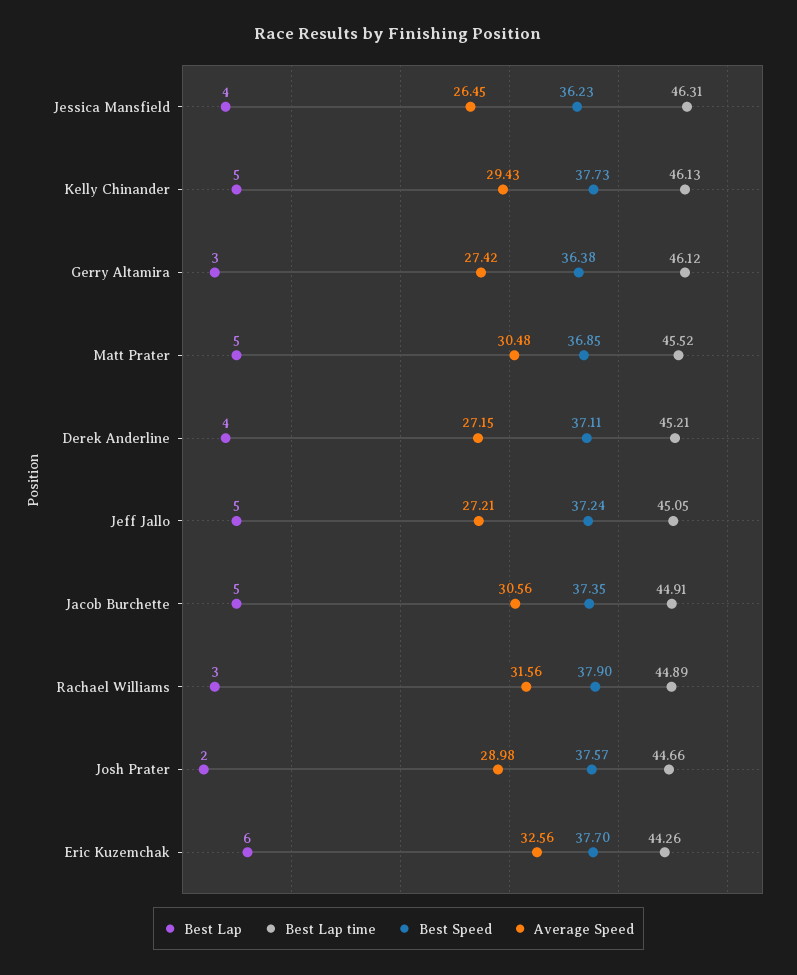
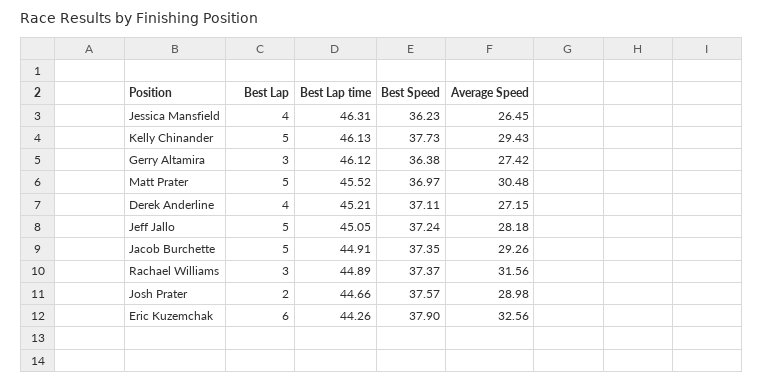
  {
    "Best Lap": {
      "Jessica Mansfield": 4,
      "Kelly Chinander": 5,
      "Gerry Altamira": 3,
      "Matt Prater": 5,
      "Derek Anderline": 4,
      "Jeff Jallo": 5,
      "Jacob Burchette": 5,
      "Rachael Williams": 3,
      "Josh Prater": 2,
      "Eric Kuzemchak": 6
    },
    "Best Lap time": {
      "Jessica Mansfield": 46.31,
      "Kelly Chinander": 46.13,
      "Gerry Altamira": 46.12,
      "Matt Prater": 45.52,
      "Derek Anderline": 45.21,
      "Jeff Jallo": 45.05,
      "Jacob Burchette": 44.91,
      "Rachael Williams": 44.89,
      "Josh Prater": 44.66,
      "Eric Kuzemchak": 44.26
    },
    "Best Speed": {
      "Jessica Mansfield": 36.23,
      "Kelly Chinander": 37.73,
      "Gerry Altamira": 36.38,
-     "Matt Prater": 36.85,
+     "Matt Prater": 36.97,
      "Derek Anderline": 37.11,
      "Jeff Jallo": 37.24,
      "Jacob Burchette": 37.35,
-     "Rachael Williams": 37.9,
+     "Rachael Williams": 37.37,
      "Josh Prater": 37.57,
-     "Eric Kuzemchak": 37.7
+     "Eric Kuzemchak": 37.9
    },
    "Average Speed": {
      "Jessica Mansfield": 26.45,
      "Kelly Chinander": 29.43,
      "Gerry Altamira": 27.42,
      "Matt Prater": 30.48,
      "Derek Anderline": 27.15,
-     "Jeff Jallo": 27.21,
+     "Jeff Jallo": 28.18,
-     "Jacob Burchette": 30.56,
+     "Jacob Burchette": 29.26,
      "Rachael Williams": 31.56,
      "Josh Prater": 28.98,
      "Eric Kuzemchak": 32.56
    }
  }

